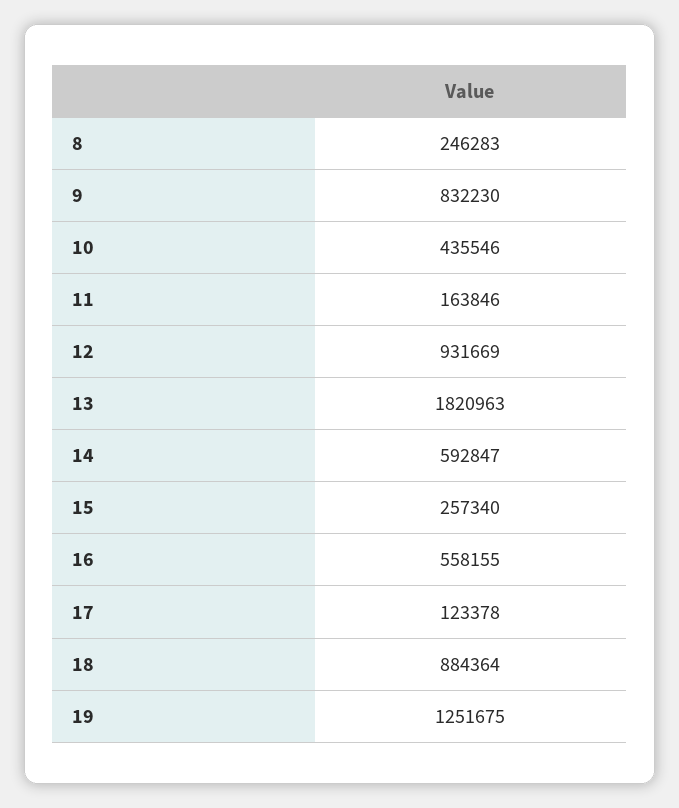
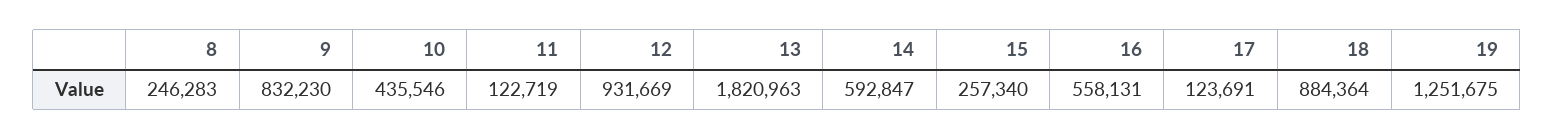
  {
    "8": 246283,
    "9": 832230,
    "10": 435546,
-   "11": 163846,
+   "11": 122719,
    "12": 931669,
    "13": 1820963,
    "14": 592847,
    "15": 257340,
-   "16": 558155,
+   "16": 558131,
-   "17": 123378,
+   "17": 123691,
    "18": 884364,
    "19": 1251675
  }

